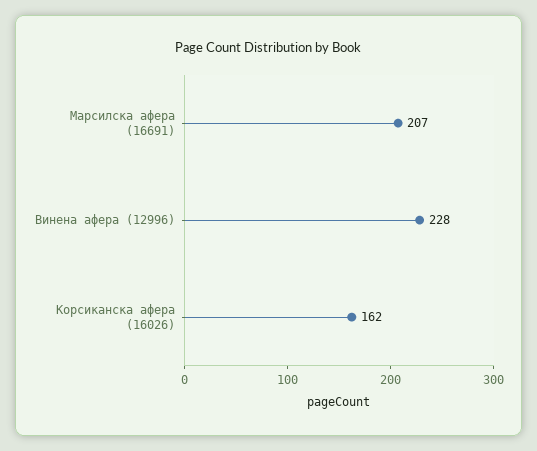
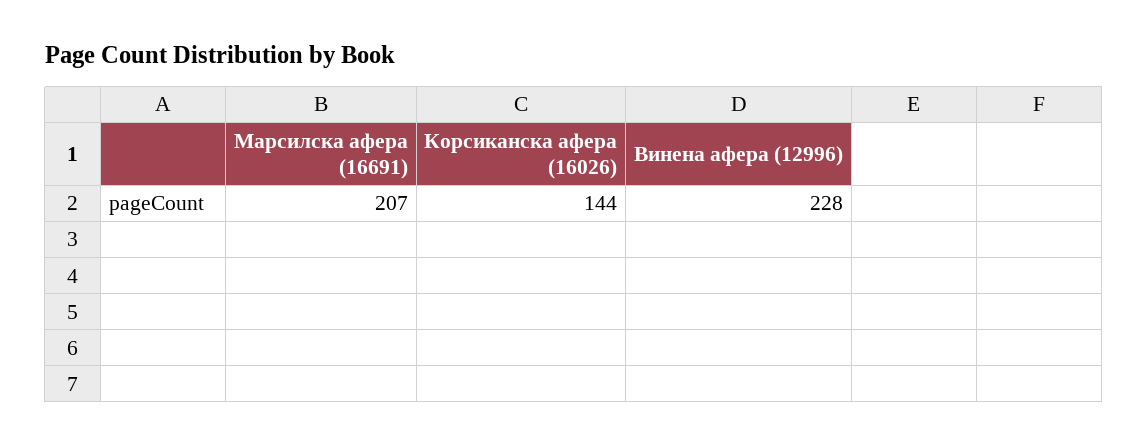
  {
    "Марсилска афера (16691)": 207,
    "Винена афера (12996)": 228,
-   "Корсиканска афера (16026)": 162
+   "Корсиканска афера (16026)": 144
  }

